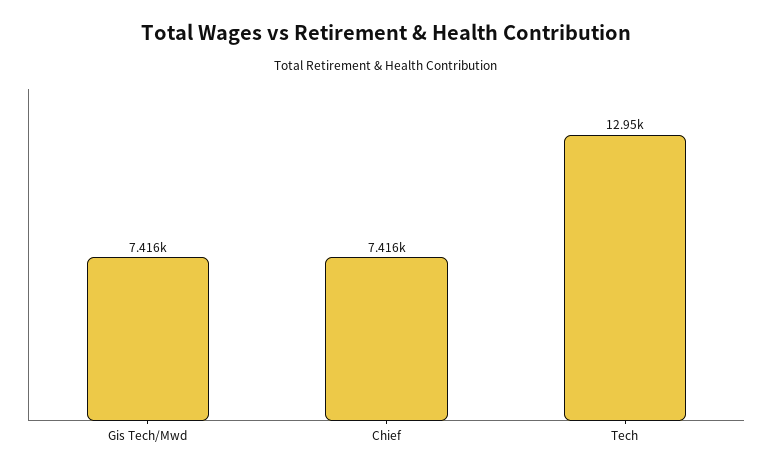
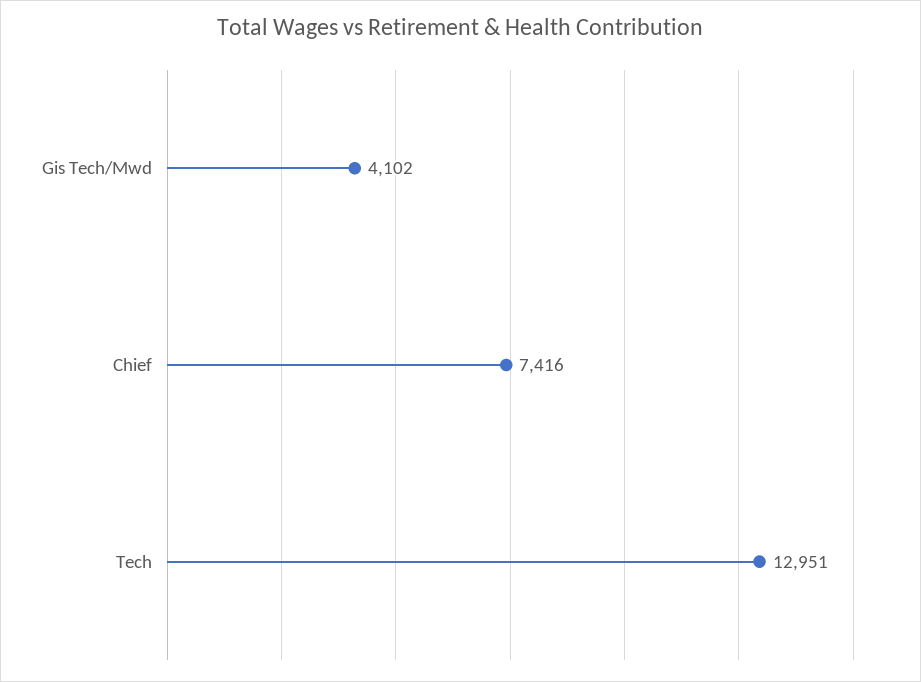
  {
-   "Gis Tech/Mwd": 7416,
+   "Gis Tech/Mwd": 4102,
    "Chief": 7416,
    "Tech": 12951
  }

